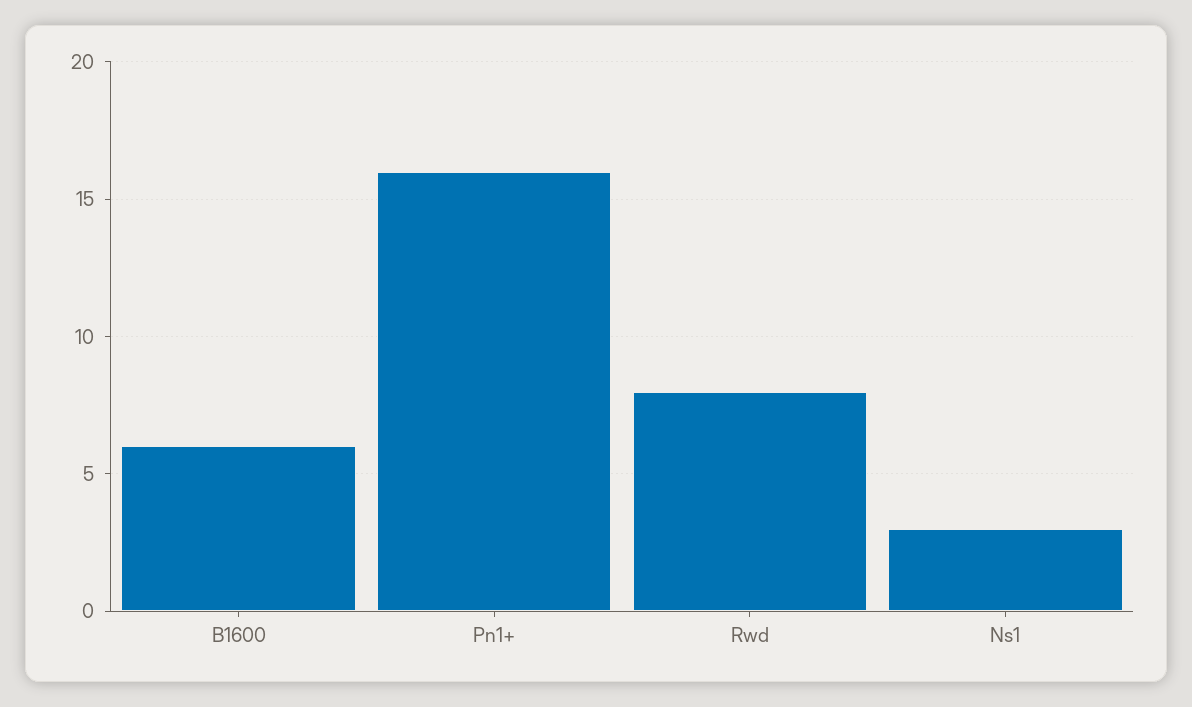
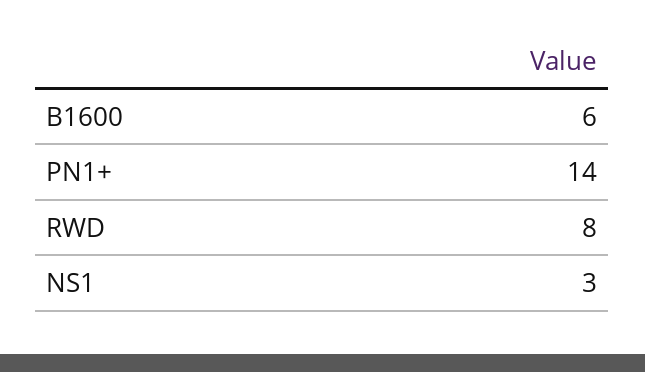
  {
    "B1600": 6,
-   "Pn1+": 16,
+   "Pn1+": 14,
    "Rwd": 8,
    "Ns1": 3
  }

